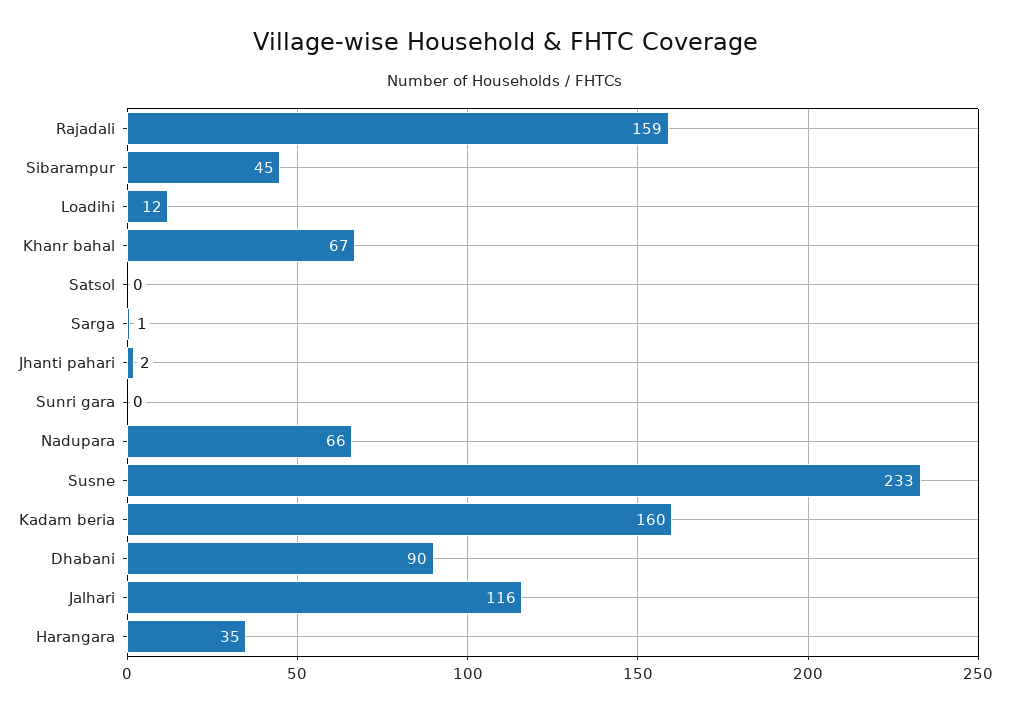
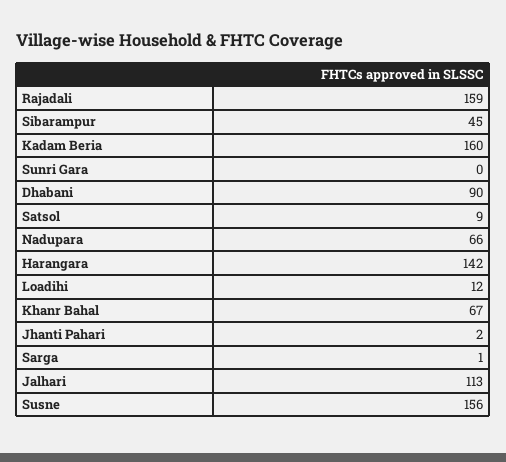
  {
    "Rajadali": 159,
    "Sibarampur": 45,
    "Loadihi": 12,
    "Khanr bahal": 67,
-   "Satsol": 0,
+   "Satsol": 9,
    "Sarga": 1,
    "Jhanti pahari": 2,
    "Sunri gara": 0,
    "Nadupara": 66,
-   "Susne": 233,
+   "Susne": 156,
    "Kadam beria": 160,
    "Dhabani": 90,
-   "Jalhari": 116,
+   "Jalhari": 113,
-   "Harangara": 35
+   "Harangara": 142
  }

